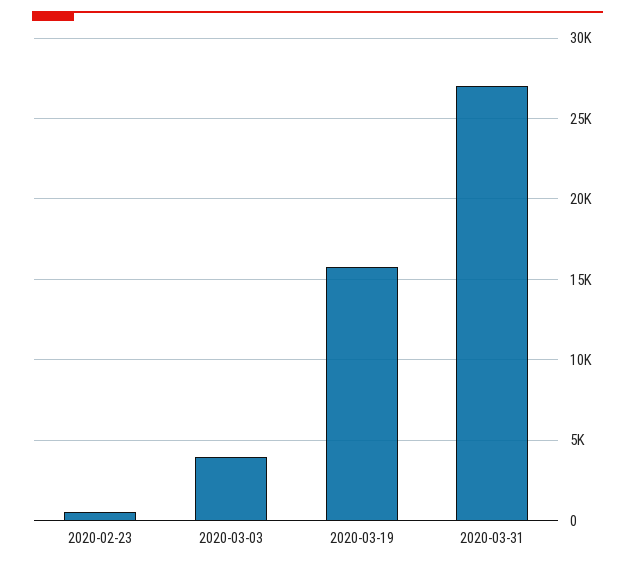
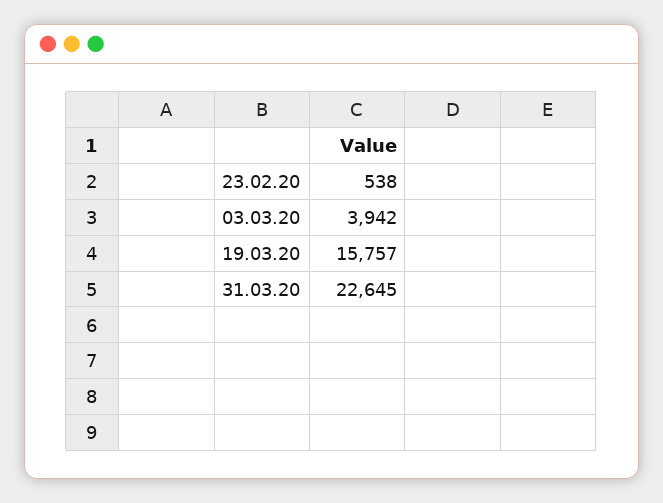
  {
    "2020-02-23": 538,
    "2020-03-03": 3942,
    "2020-03-19": 15757,
-   "2020-03-31": 27000
+   "2020-03-31": 22645
  }

